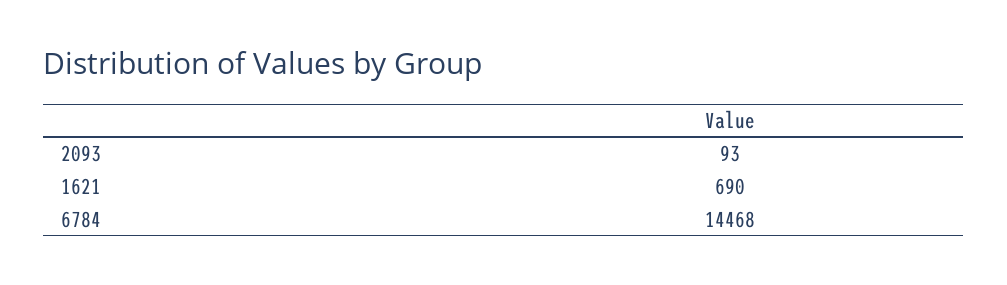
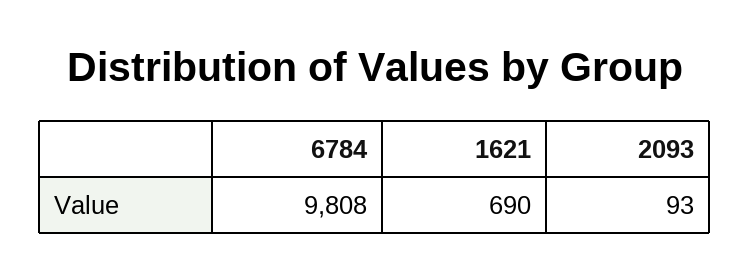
  {
    "2093": 93,
    "1621": 690,
-   "6784": 14468
+   "6784": 9808
  }

